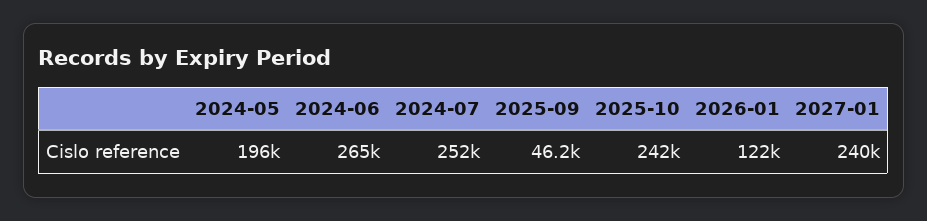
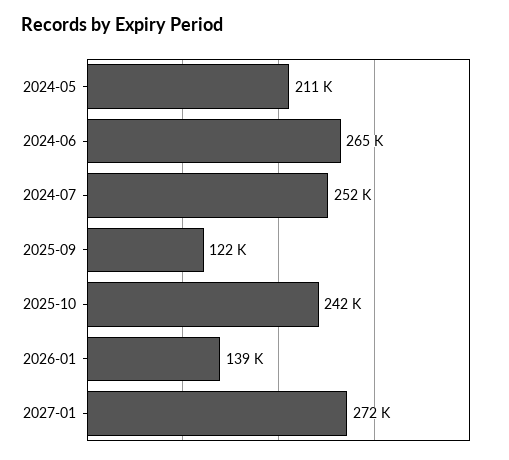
  {
-   "2024-05": 196000,
+   "2024-05": 211000,
    "2024-06": 265000,
    "2024-07": 252000,
-   "2025-09": 46200,
+   "2025-09": 122000,
    "2025-10": 242000,
-   "2026-01": 122000,
+   "2026-01": 139000,
-   "2027-01": 240000
+   "2027-01": 272000
  }

